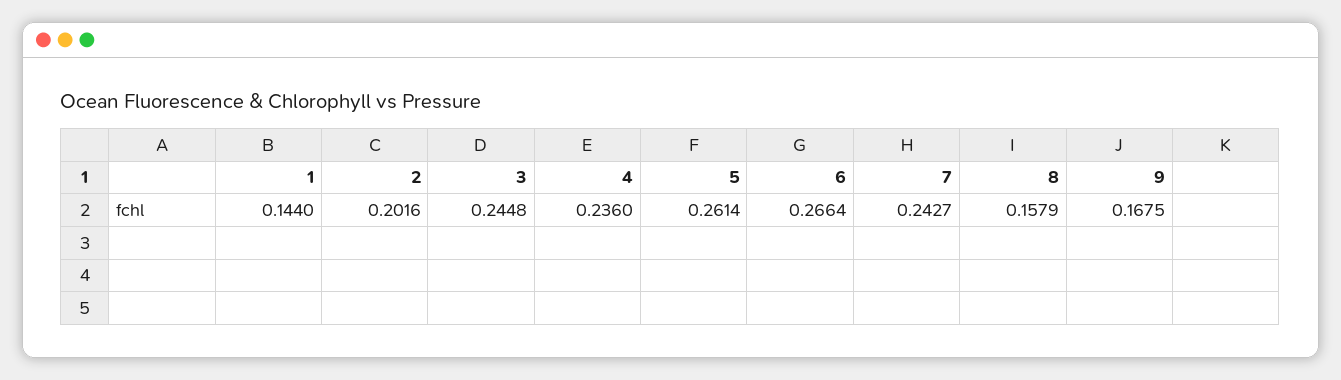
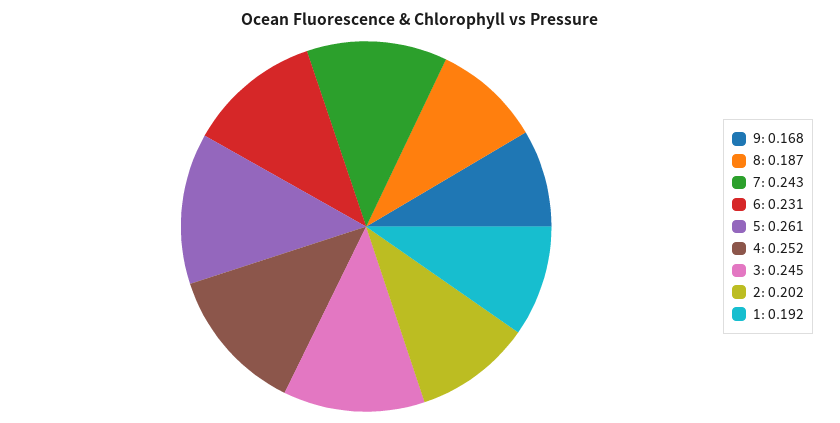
  {
-   "1": 0.144,
+   "1": 0.192,
    "2": 0.2016,
    "3": 0.2448,
-   "4": 0.236,
+   "4": 0.252,
    "5": 0.2614,
-   "6": 0.2664,
+   "6": 0.231,
    "7": 0.2427,
-   "8": 0.1579,
+   "8": 0.187,
    "9": 0.1675
  }

